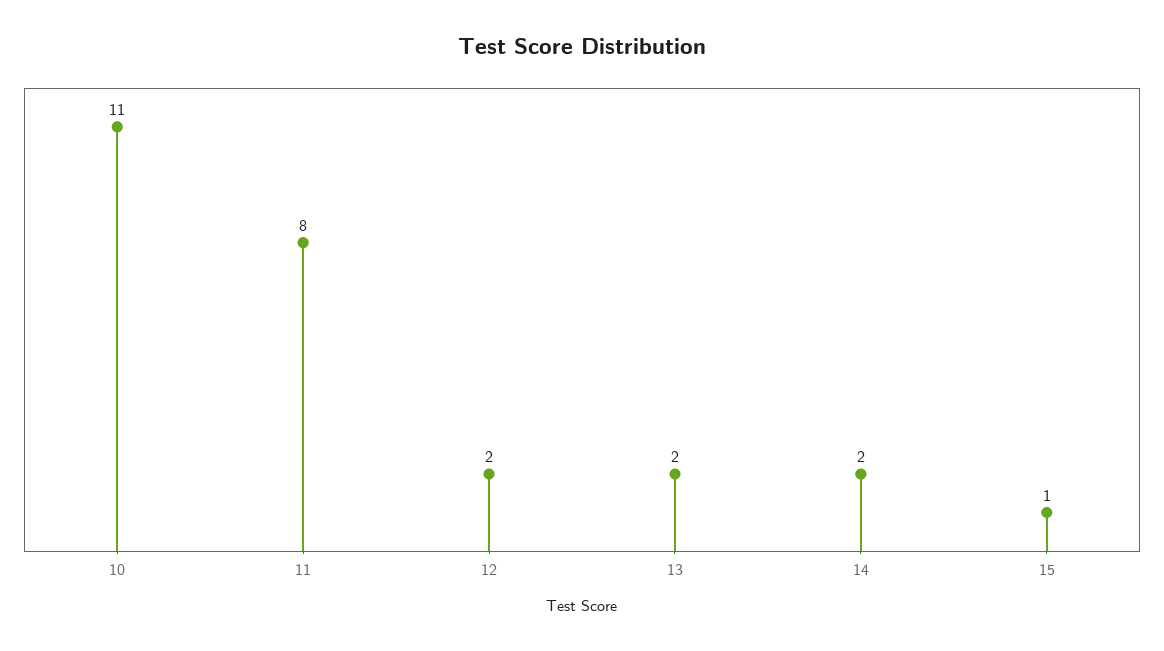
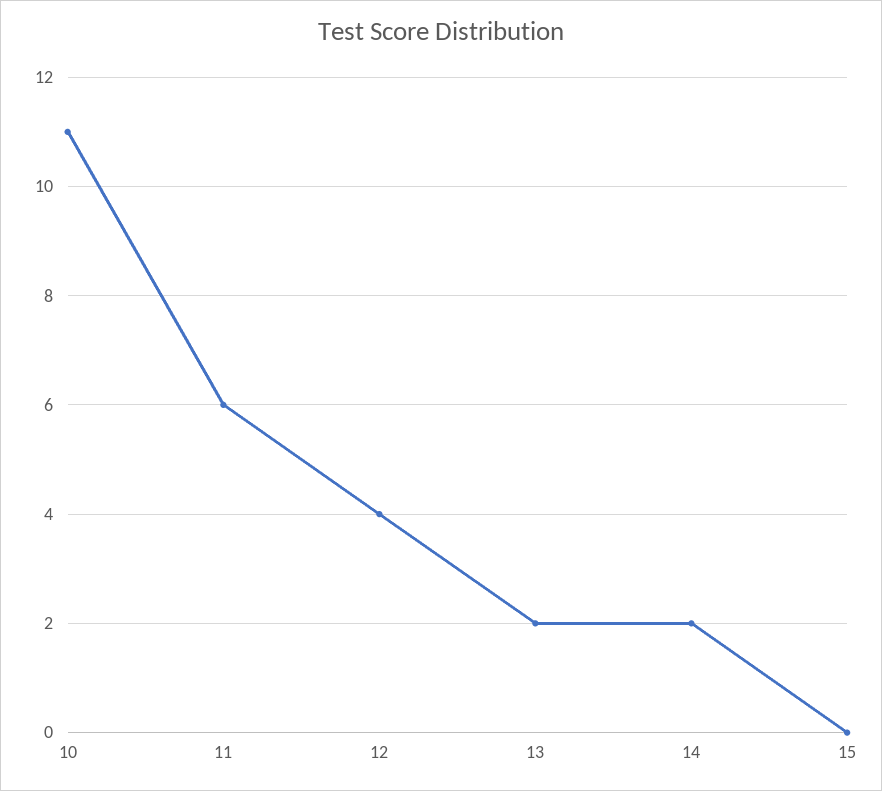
  {
    "10": 11,
-   "11": 8,
+   "11": 6,
-   "12": 2,
+   "12": 4,
    "13": 2,
    "14": 2,
-   "15": 1
+   "15": 0
  }

